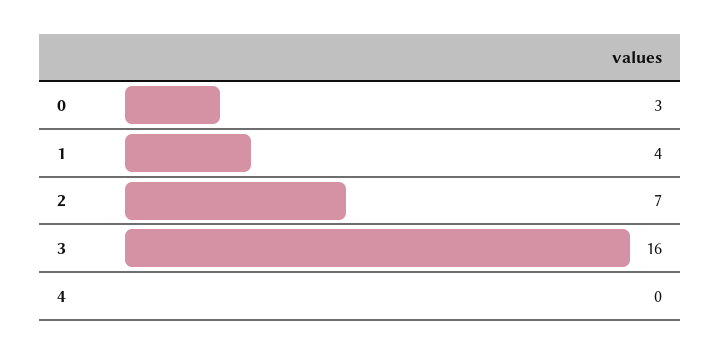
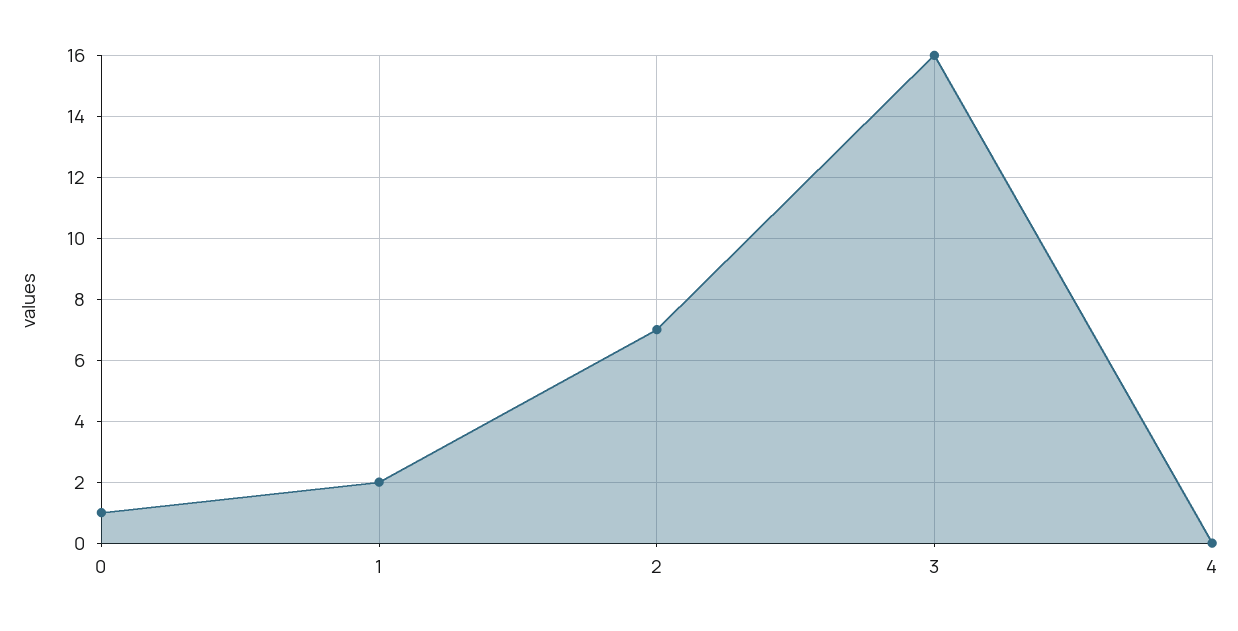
  {
-   "0": 3,
+   "0": 1,
-   "1": 4,
+   "1": 2,
    "2": 7,
    "3": 16,
    "4": 0
  }

